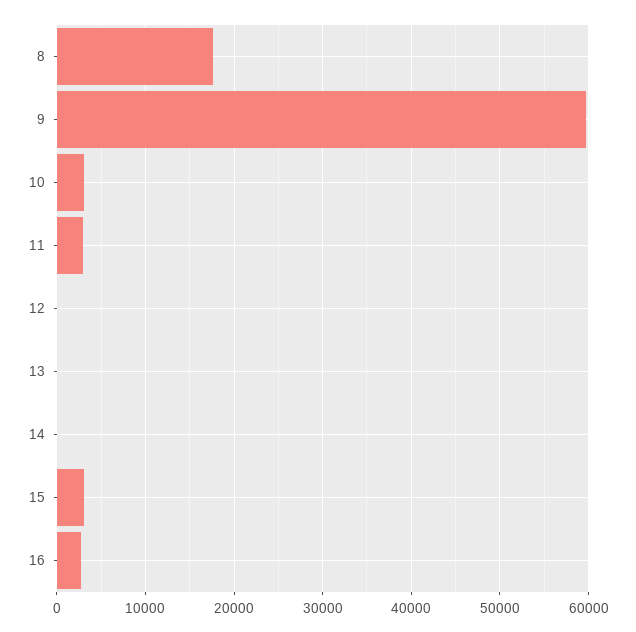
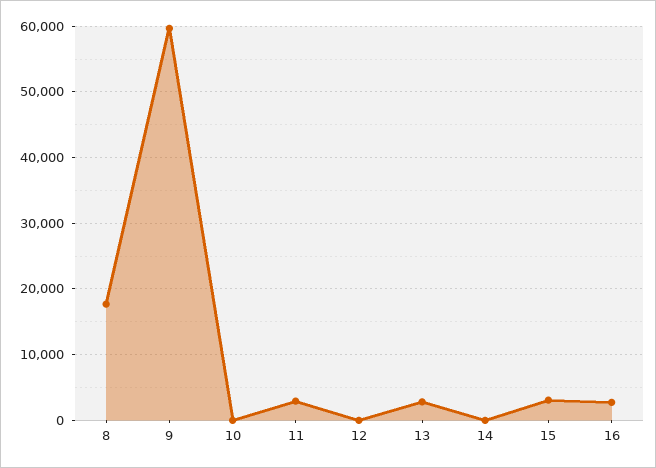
  {
    "8": 18000,
    "9": 60000,
-   "10": 3000,
+   "10": 0,
    "11": 3000,
    "12": 0,
-   "13": 0,
+   "13": 3000,
    "14": 0,
    "15": 3000,
    "16": 3000
  }

